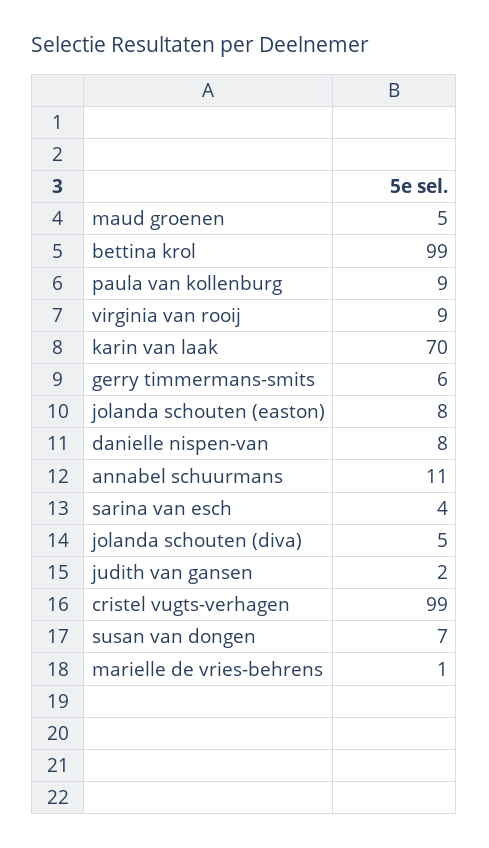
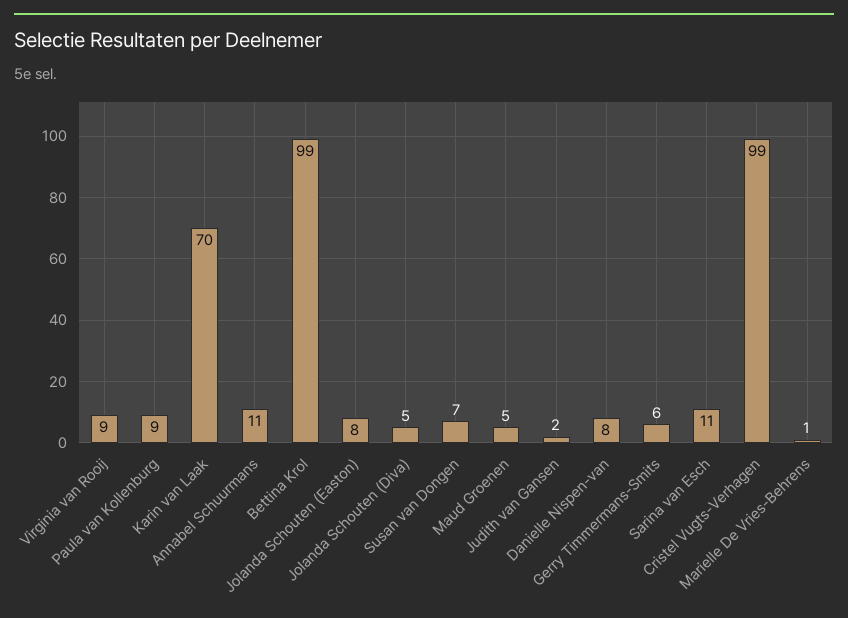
  {
    "maud groenen": 5,
    "bettina krol": 99,
    "paula van kollenburg": 9,
    "virginia van rooij": 9,
    "karin van laak": 70,
    "gerry timmermans-smits": 6,
    "jolanda schouten (easton)": 8,
    "danielle nispen-van": 8,
    "annabel schuurmans": 11,
-   "sarina van esch": 4,
+   "sarina van esch": 11,
    "jolanda schouten (diva)": 5,
    "judith van gansen": 2,
    "cristel vugts-verhagen": 99,
    "susan van dongen": 7,
    "marielle de vries-behrens": 1
  }

